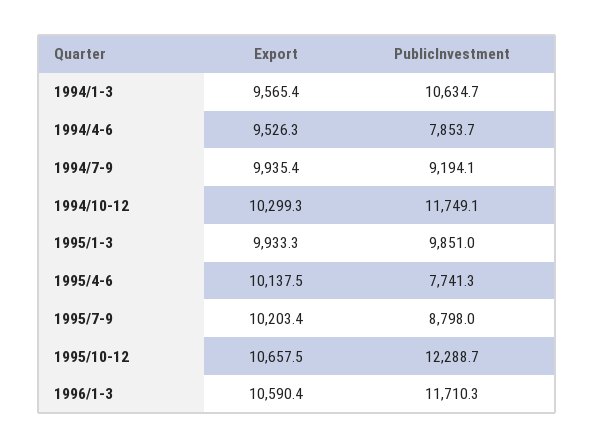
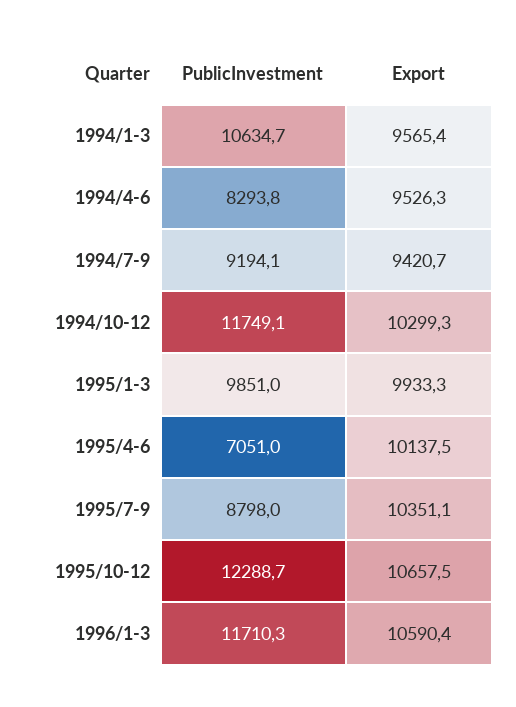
  {
    "Export": {
      "1994/1-3": 9565.4,
      "1994/4-6": 9526.3,
-     "1994/7-9": 9935.4,
+     "1994/7-9": 9420.7,
      "1994/10-12": 10299.3,
      "1995/1-3": 9933.3,
      "1995/4-6": 10137.5,
-     "1995/7-9": 10203.4,
+     "1995/7-9": 10351.1,
      "1995/10-12": 10657.5,
      "1996/1-3": 10590.4
    },
    "PublicInvestment": {
      "1994/1-3": 10634.7,
-     "1994/4-6": 7853.7,
+     "1994/4-6": 8293.8,
      "1994/7-9": 9194.1,
      "1994/10-12": 11749.1,
      "1995/1-3": 9851,
-     "1995/4-6": 7741.3,
+     "1995/4-6": 7051,
      "1995/7-9": 8798,
      "1995/10-12": 12288.7,
      "1996/1-3": 11710.3
    }
  }

